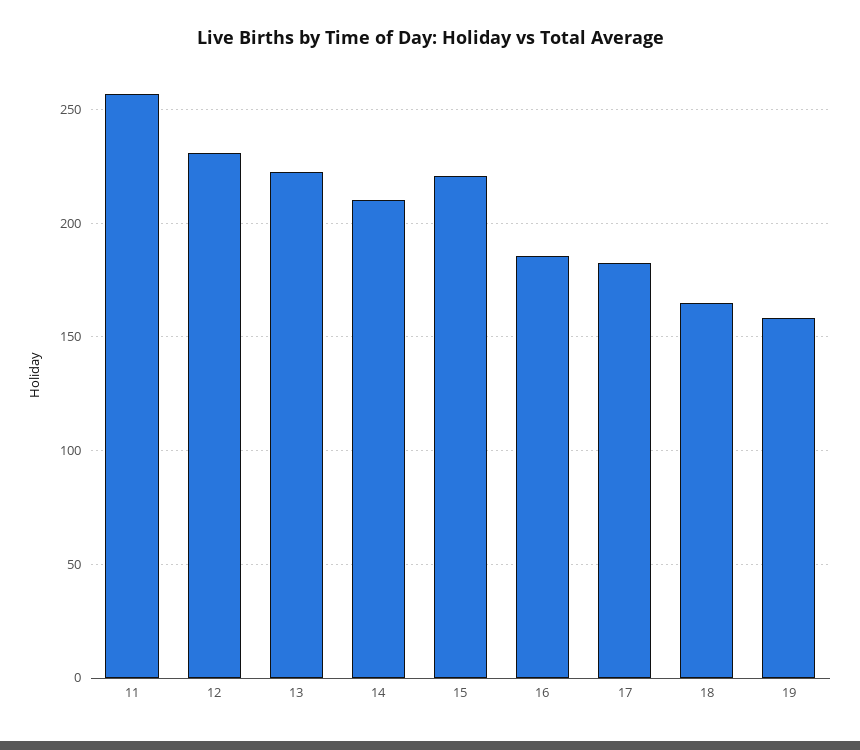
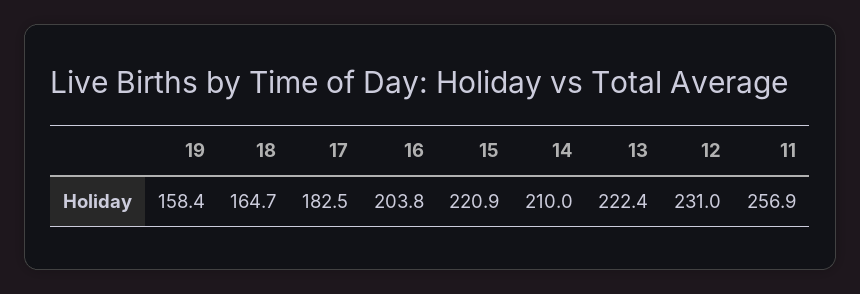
  {
    "11": 256.9,
    "12": 231,
    "13": 222.4,
    "14": 210,
    "15": 220.9,
-   "16": 185,
+   "16": 203.8,
    "17": 182.5,
    "18": 164.7,
    "19": 158.4
  }

